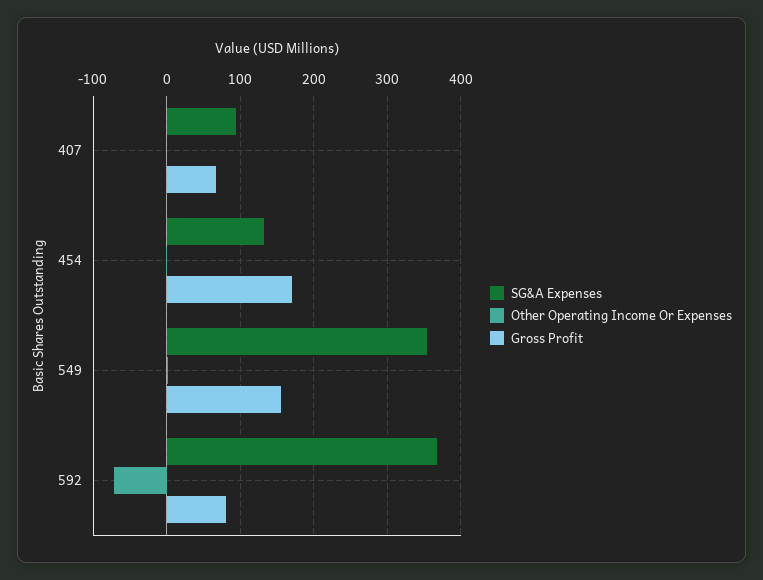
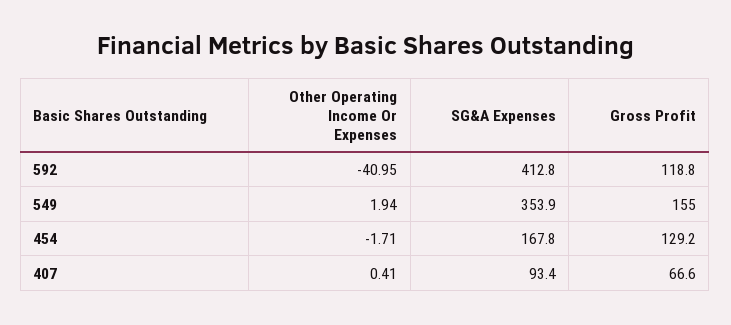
  {
    "SG&A Expenses": {
      "407": 93.4,
-     "454": 130,
+     "454": 167.8,
      "549": 353.9,
-     "592": 370
+     "592": 412.8
    },
    "Other Operating Income Or Expenses": {
      "407": 0.41,
      "454": -1.71,
      "549": 1.94,
-     "592": -70
+     "592": -40.95
    },
    "Gross Profit": {
      "407": 66.6,
-     "454": 170,
+     "454": 129.2,
      "549": 155,
-     "592": 80
+     "592": 118.8
    }
  }

